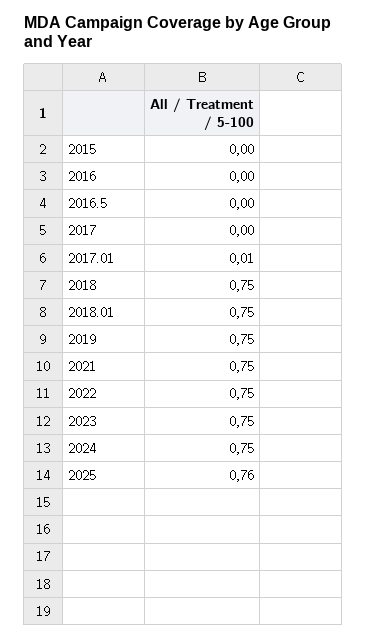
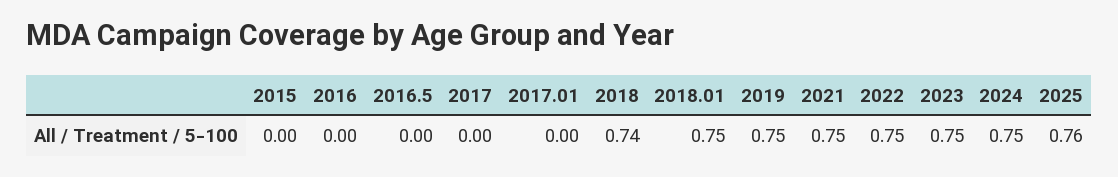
  {
    "2015": 0,
    "2016": 0,
    "2016.5": 0,
    "2017": 0,
-   "2017.01": 0.01,
+   "2017.01": 0,
-   "2018": 0.75,
+   "2018": 0.74,
    "2018.01": 0.75,
    "2019": 0.75,
    "2021": 0.75,
    "2022": 0.75,
    "2023": 0.75,
    "2024": 0.75,
    "2025": 0.76
  }

